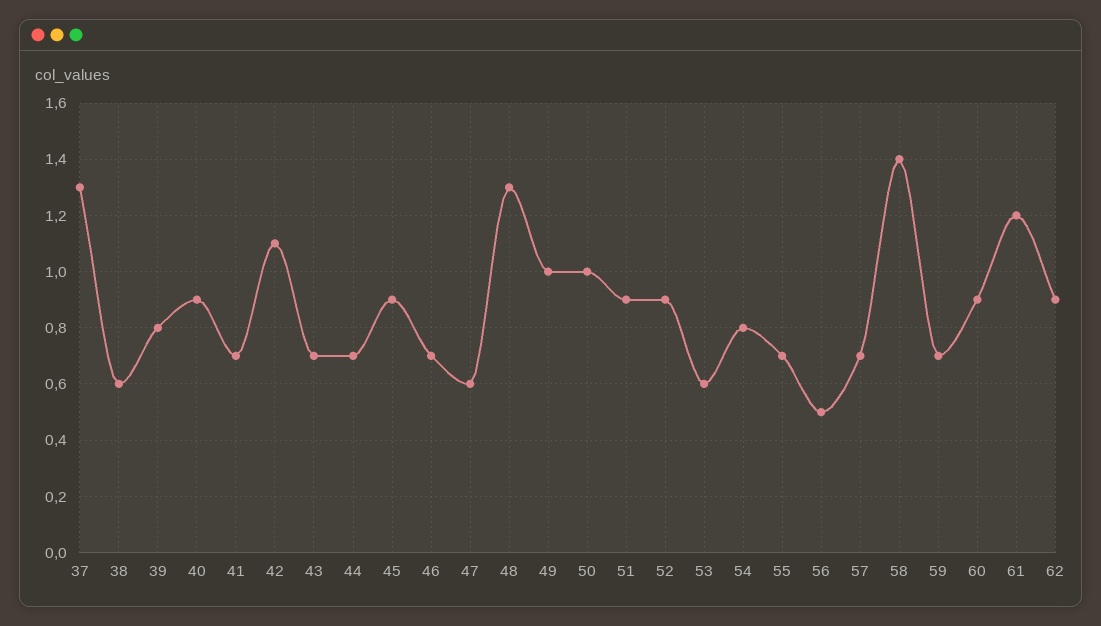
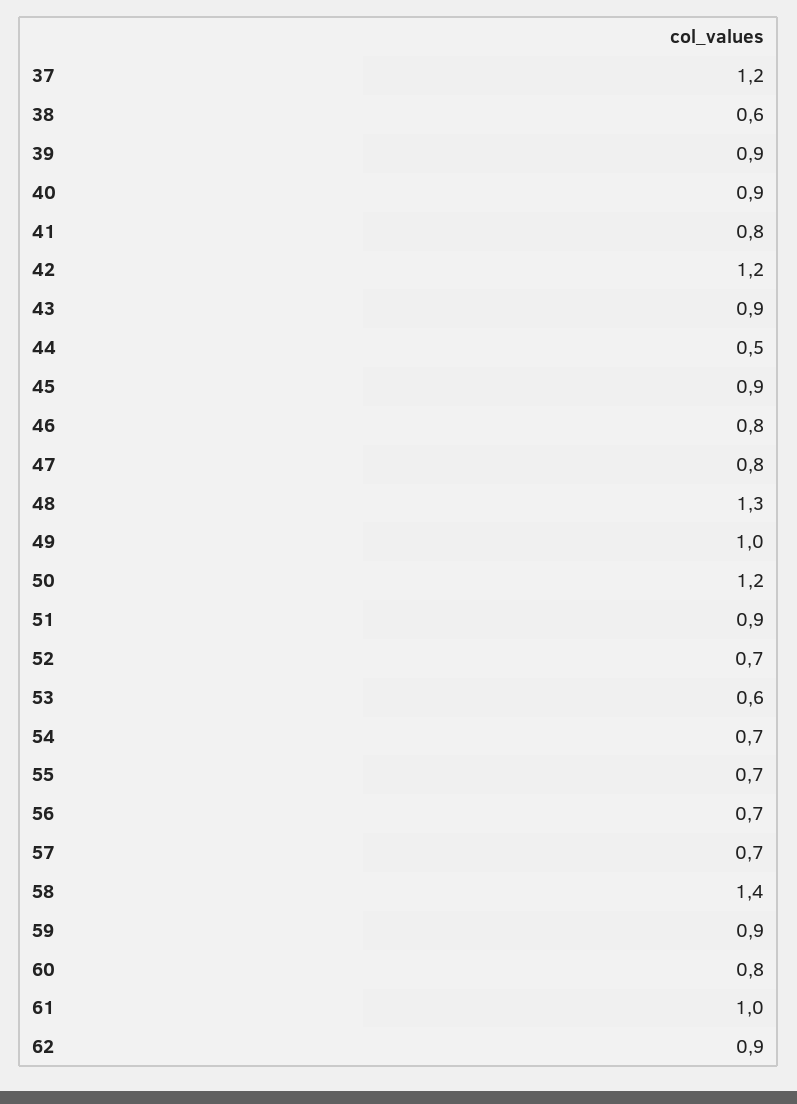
  {
-   "37": 1.3,
+   "37": 1.2,
    "38": 0.6,
-   "39": 0.8,
+   "39": 0.9,
    "40": 0.9,
-   "41": 0.7,
+   "41": 0.8,
-   "42": 1.1,
+   "42": 1.2,
-   "43": 0.7,
+   "43": 0.9,
-   "44": 0.7,
+   "44": 0.5,
    "45": 0.9,
-   "46": 0.7,
+   "46": 0.8,
-   "47": 0.6,
+   "47": 0.8,
    "48": 1.3,
    "49": 1,
-   "50": 1,
+   "50": 1.2,
    "51": 0.9,
-   "52": 0.9,
+   "52": 0.7,
    "53": 0.6,
-   "54": 0.8,
+   "54": 0.7,
    "55": 0.7,
-   "56": 0.5,
+   "56": 0.7,
    "57": 0.7,
    "58": 1.4,
-   "59": 0.7,
+   "59": 0.9,
-   "60": 0.9,
+   "60": 0.8,
-   "61": 1.2,
+   "61": 1,
    "62": 0.9
  }

